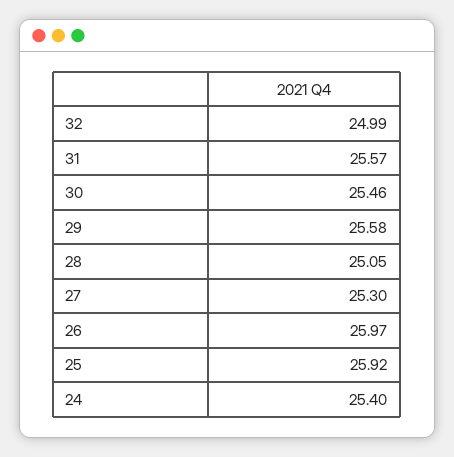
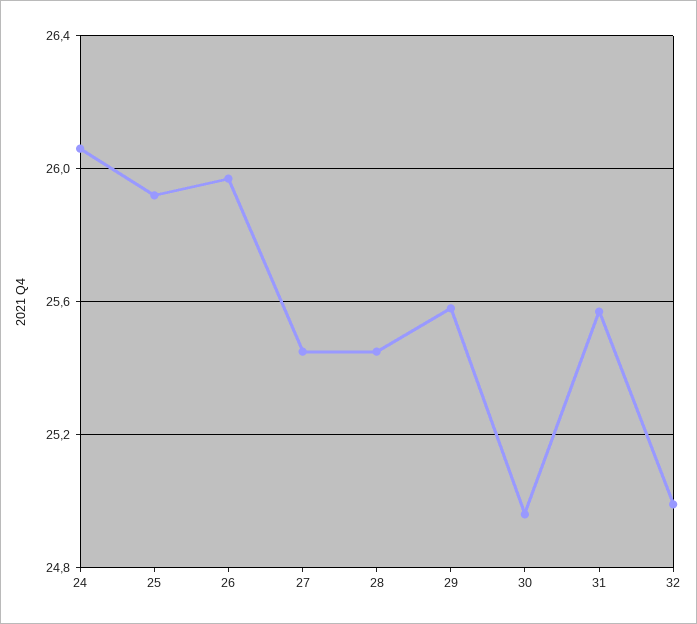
  {
    "32": 24.99,
    "31": 25.57,
-   "30": 25.46,
+   "30": 24.95,
    "29": 25.58,
-   "28": 25.05,
+   "28": 25.45,
-   "27": 25.3,
+   "27": 25.45,
    "26": 25.97,
    "25": 25.92,
-   "24": 25.4
+   "24": 26.05
  }

